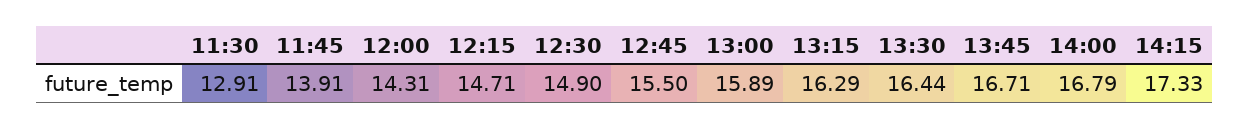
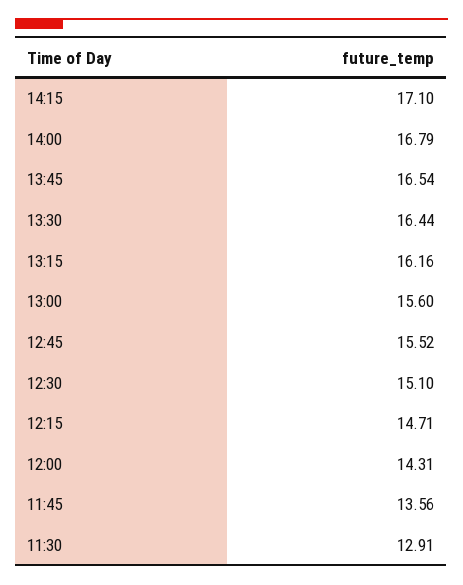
  {
    "11:30": 12.91,
-   "11:45": 13.91,
+   "11:45": 13.56,
    "12:00": 14.31,
    "12:15": 14.71,
-   "12:30": 14.9,
+   "12:30": 15.1,
-   "12:45": 15.5,
+   "12:45": 15.52,
-   "13:00": 15.89,
+   "13:00": 15.6,
-   "13:15": 16.29,
+   "13:15": 16.16,
    "13:30": 16.44,
-   "13:45": 16.71,
+   "13:45": 16.54,
    "14:00": 16.79,
-   "14:15": 17.33
+   "14:15": 17.1
  }

